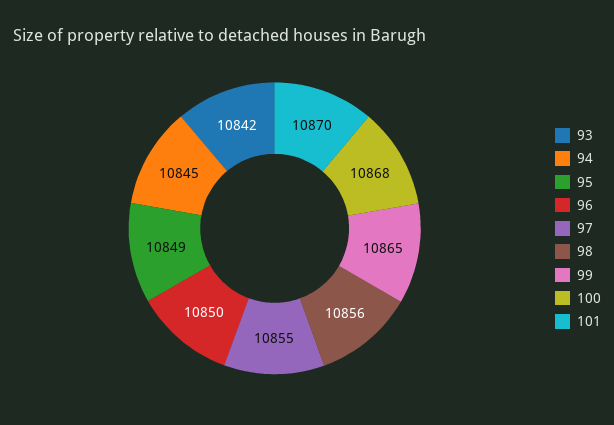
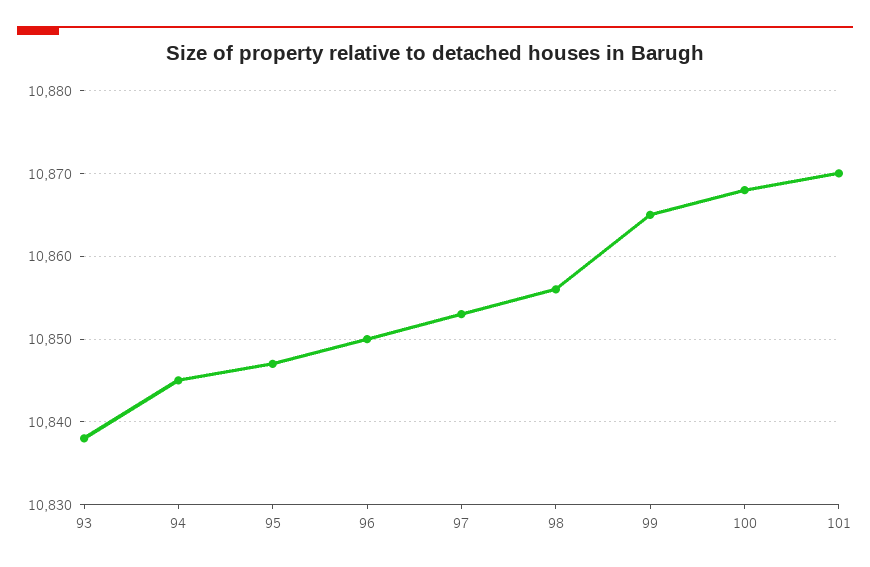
  {
-   "93": 10842,
+   "93": 10838,
    "94": 10845,
-   "95": 10849,
+   "95": 10847,
    "96": 10850,
-   "97": 10855,
+   "97": 10853,
    "98": 10856,
    "99": 10865,
    "100": 10868,
    "101": 10870
  }

